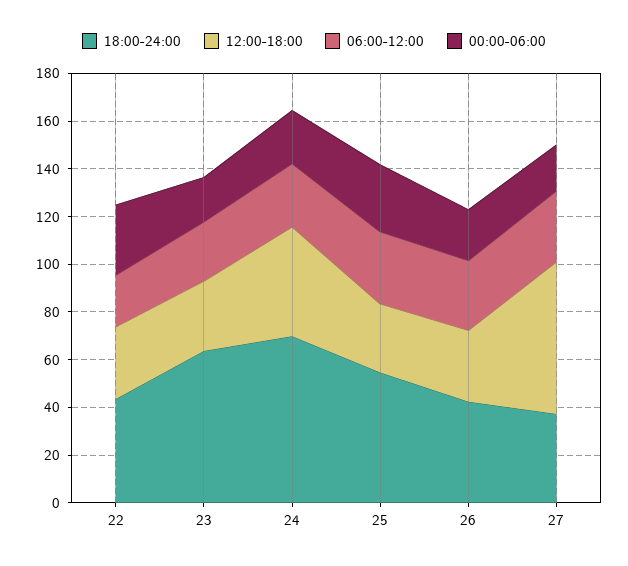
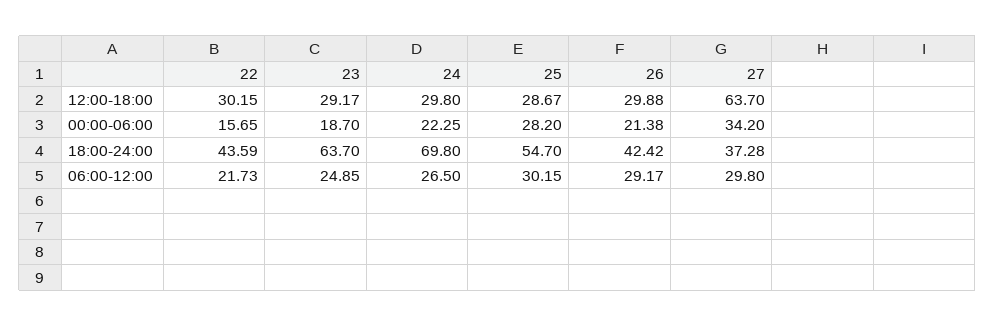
  {
    "18:00-24:00": {
      "22": 43.59,
      "23": 63.7,
      "24": 69.8,
      "25": 54.7,
      "26": 42.42,
      "27": 37.28
    },
    "12:00-18:00": {
      "22": 30.15,
      "23": 29.17,
-     "24": 45,
+     "24": 29.8,
      "25": 28.67,
      "26": 29.88,
      "27": 63.7
    },
    "06:00-12:00": {
      "22": 21.73,
      "23": 24.85,
      "24": 26.5,
      "25": 30.15,
      "26": 29.17,
      "27": 29.8
    },
    "00:00-06:00": {
-     "22": 30,
+     "22": 15.65,
      "23": 18.7,
      "24": 22.25,
      "25": 28.2,
      "26": 21.38,
-     "27": 20
+     "27": 34.2
    }
  }

